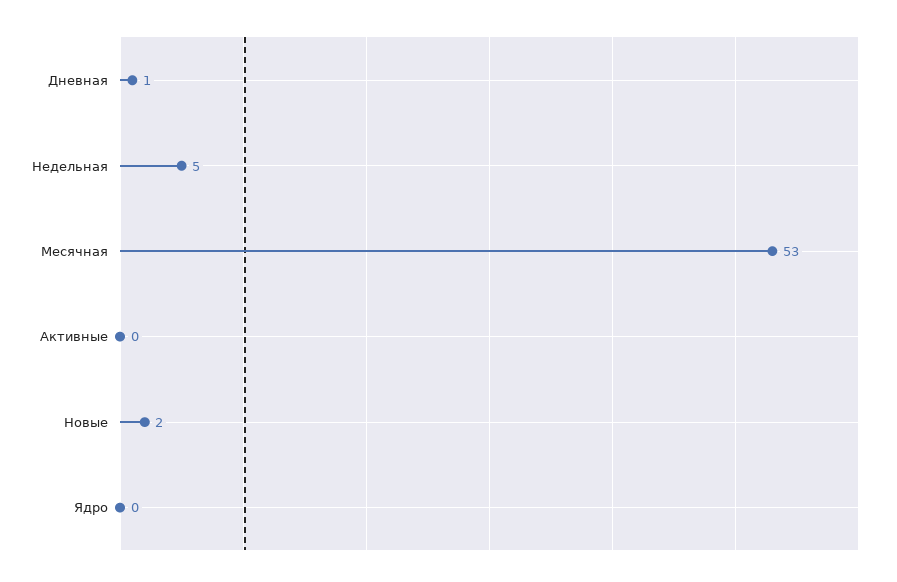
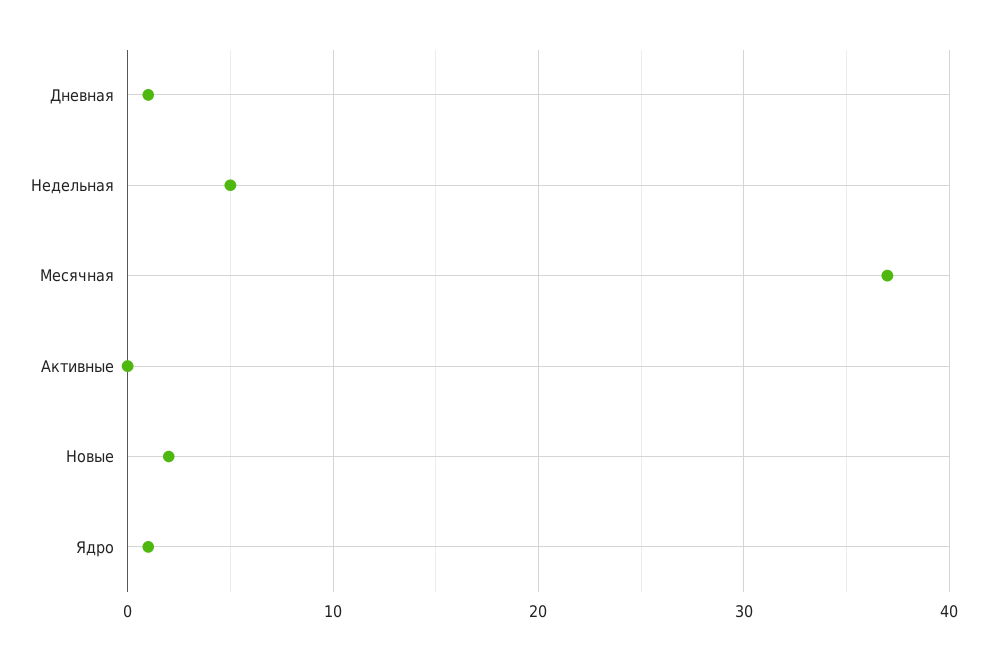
  {
    "Дневная": 1,
    "Недельная": 5,
-   "Месячная": 53,
+   "Месячная": 37,
    "Активные": 0,
    "Новые": 2,
-   "Ядро": 0
+   "Ядро": 1
  }

